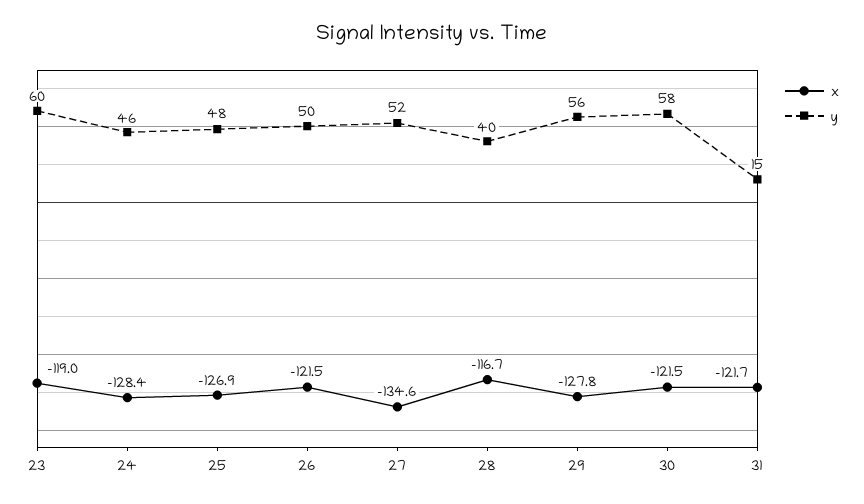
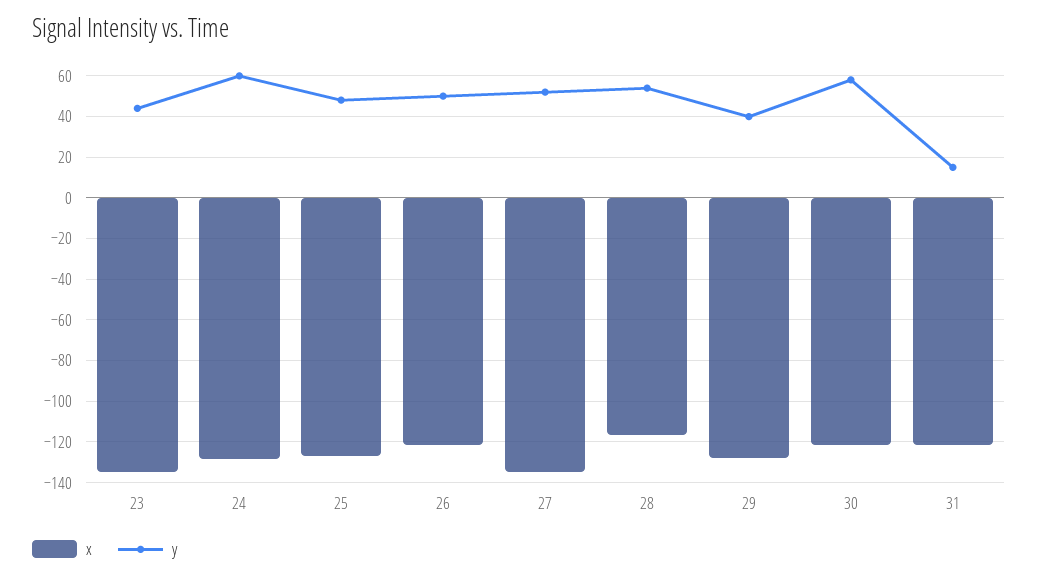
  {
    "x": {
-     "23": -119,
+     "23": -135,
      "24": -128.4,
      "25": -126.9,
      "26": -121.5,
      "27": -134.6,
      "28": -116.7,
      "29": -127.8,
      "30": -121.5,
      "31": -121.7
    },
    "y": {
-     "23": 60,
+     "23": 45,
-     "24": 46,
+     "24": 60,
      "25": 48,
      "26": 50,
      "27": 52,
-     "28": 40,
+     "28": 55,
-     "29": 56,
+     "29": 40,
      "30": 58,
      "31": 15
    }
  }

